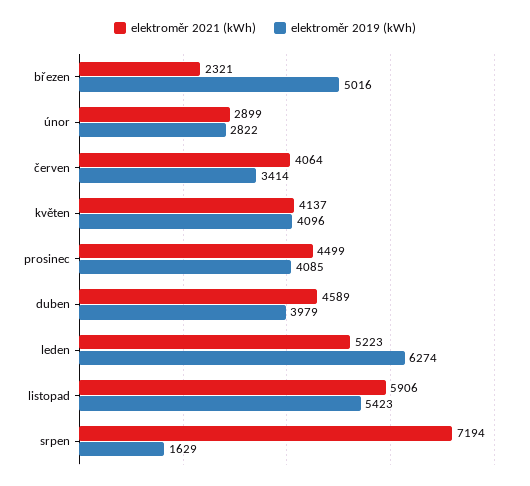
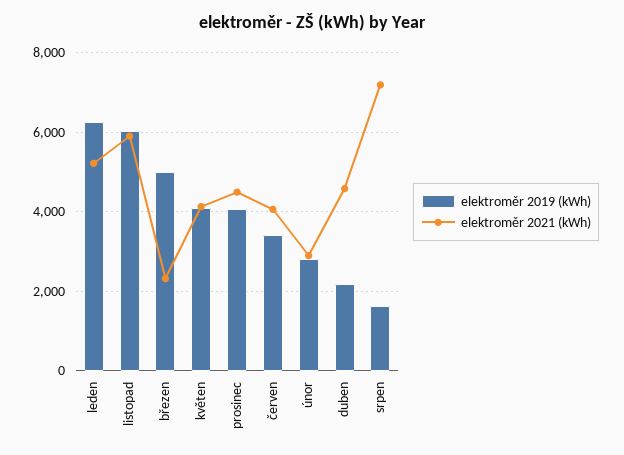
  {
    "elektroměr 2021 (kWh)": {
      "březen": 2321,
      "únor": 2899,
      "červen": 4064,
      "květen": 4137,
      "prosinec": 4499,
      "duben": 4589,
      "leden": 5223,
      "listopad": 5906,
      "srpen": 7194
    },
    "elektroměr 2019 (kWh)": {
      "březen": 5016,
      "únor": 2822,
      "červen": 3414,
      "květen": 4096,
      "prosinec": 4085,
-     "duben": 3979,
+     "duben": 2200,
      "leden": 6274,
-     "listopad": 5423,
+     "listopad": 6000,
      "srpen": 1629
    }
  }

